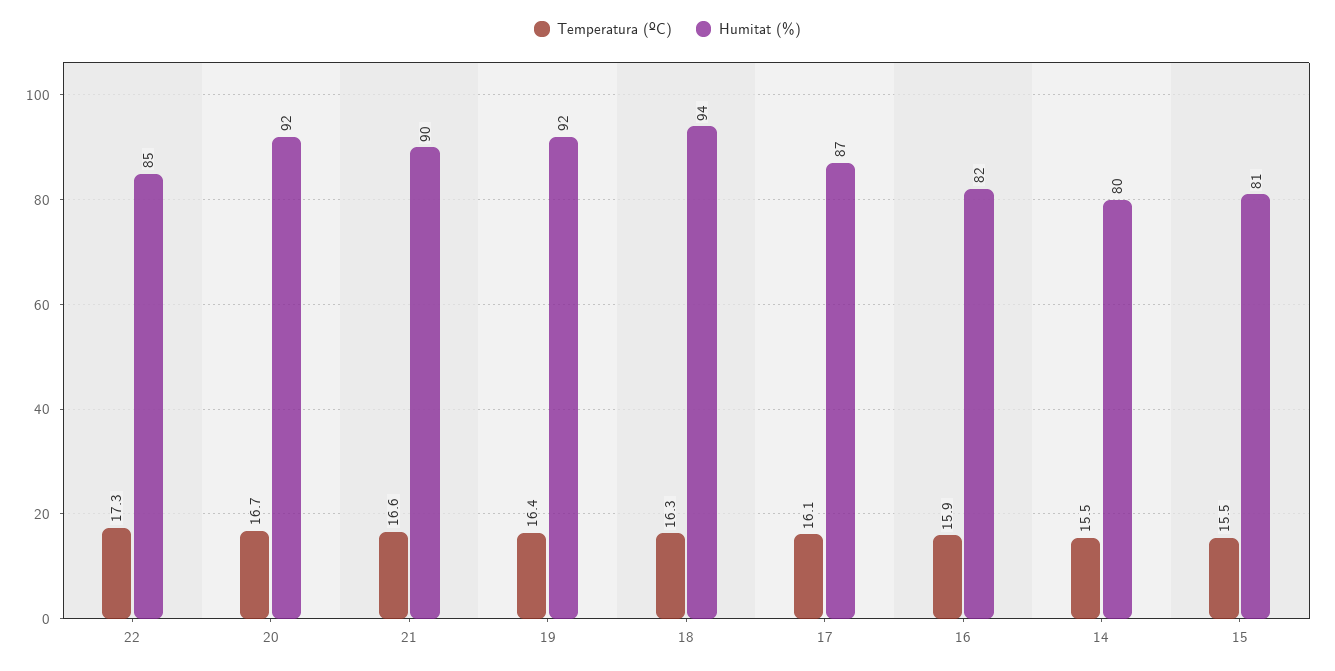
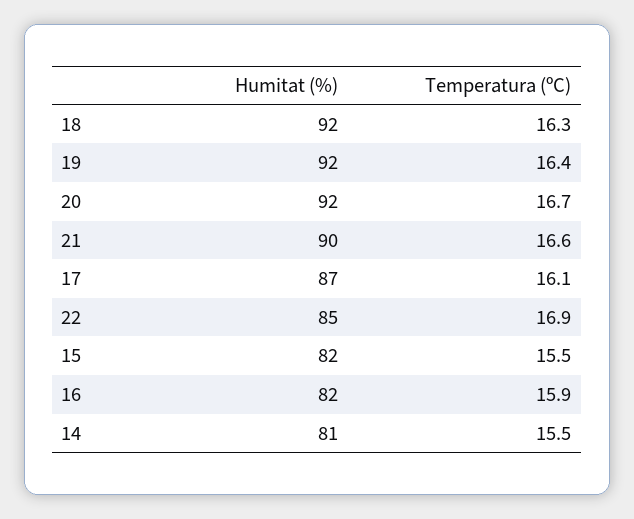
  {
    "Temperatura (ºC)": {
-     "22": 17.3,
+     "22": 16.9,
      "20": 16.7,
      "21": 16.6,
      "19": 16.4,
      "18": 16.3,
      "17": 16.1,
      "16": 15.9,
      "14": 15.5,
      "15": 15.5
    },
    "Humitat (%)": {
      "22": 85,
      "20": 92,
      "21": 90,
      "19": 92,
-     "18": 94,
+     "18": 92,
      "17": 87,
      "16": 82,
-     "14": 80,
+     "14": 81,
-     "15": 81
+     "15": 82
    }
  }

